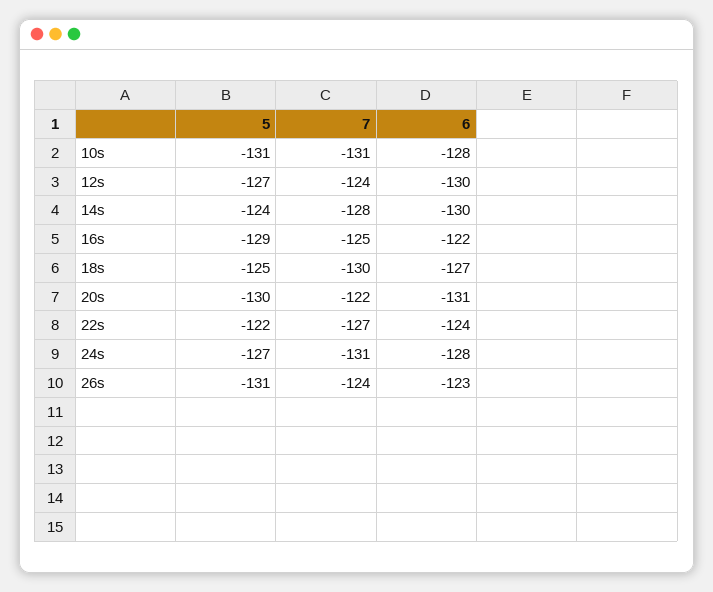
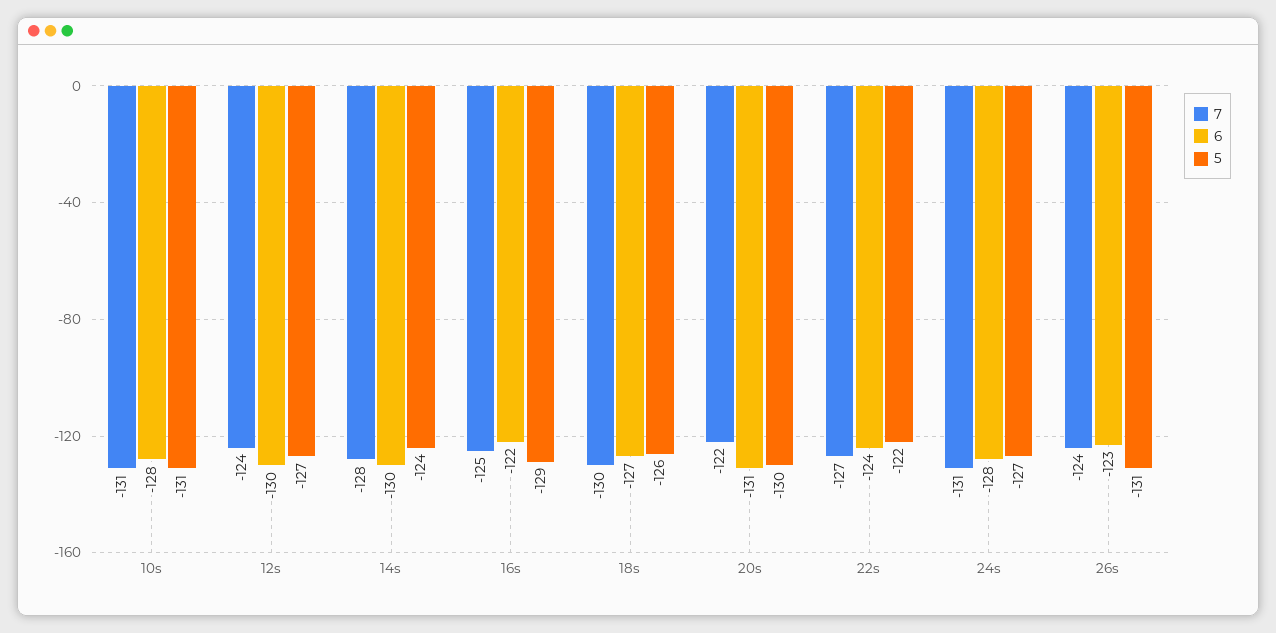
  {
    "5": {
      "10s": -131,
      "12s": -127,
      "14s": -124,
      "16s": -129,
-     "18s": -125,
+     "18s": -126,
      "20s": -130,
      "22s": -122,
      "24s": -127,
      "26s": -131
    },
    "7": {
      "10s": -131,
      "12s": -124,
      "14s": -128,
      "16s": -125,
      "18s": -130,
      "20s": -122,
      "22s": -127,
      "24s": -131,
      "26s": -124
    },
    "6": {
      "10s": -128,
      "12s": -130,
      "14s": -130,
      "16s": -122,
      "18s": -127,
      "20s": -131,
      "22s": -124,
      "24s": -128,
      "26s": -123
    }
  }

